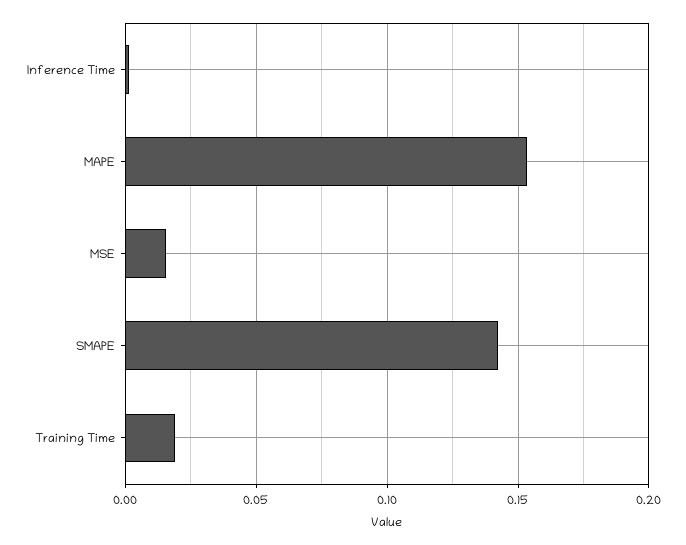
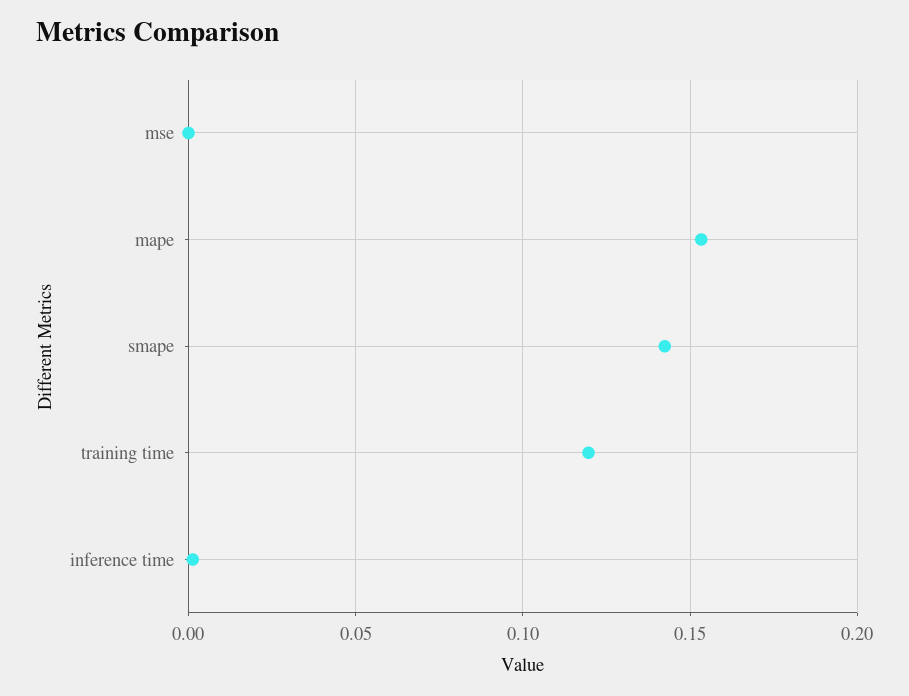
  {
    "Inference Time": 0,
    "MAPE": 0.155,
-   "MSE": 0.015,
+   "MSE": 0,
    "SMAPE": 0.14,
-   "Training Time": 0.02
+   "Training Time": 0.12
  }

